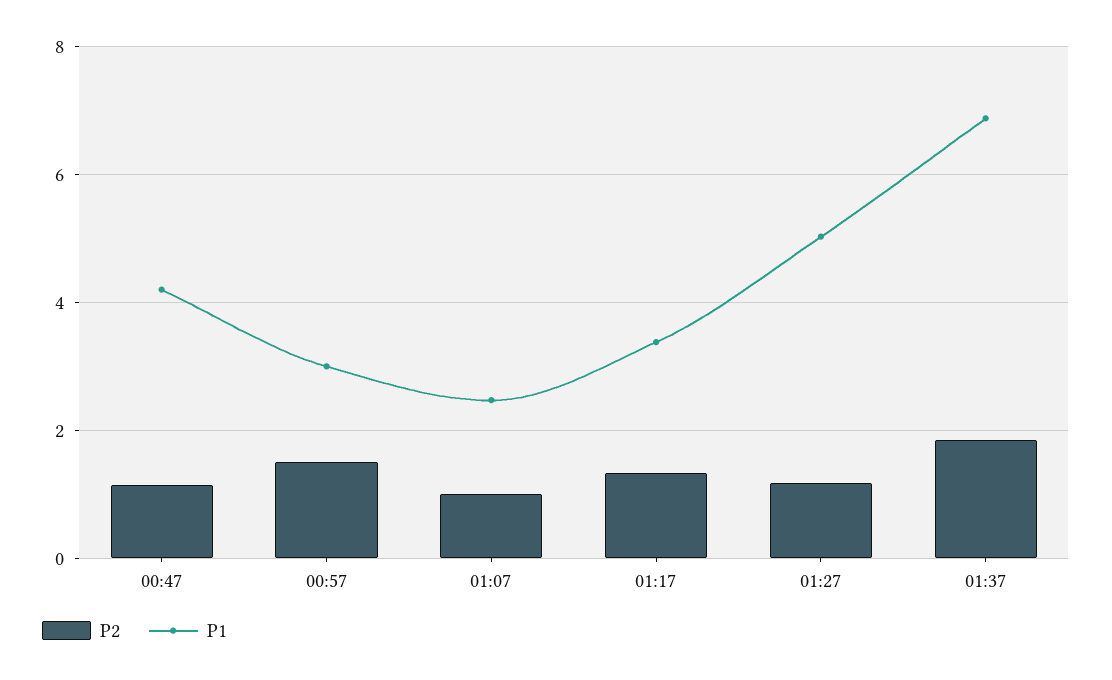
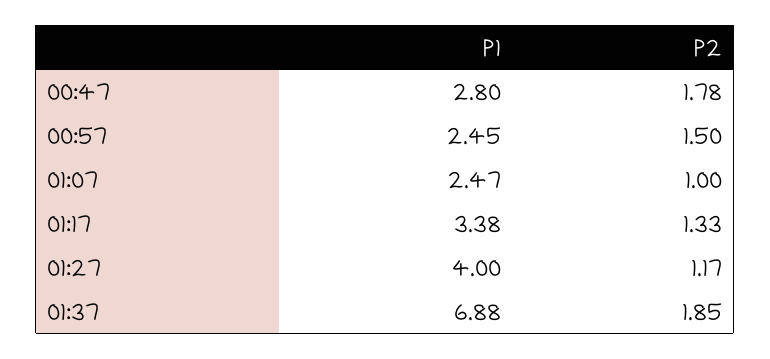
  {
    "P2": {
-     "00:47": 1.2,
+     "00:47": 1.78,
      "00:57": 1.5,
      "01:07": 1,
      "01:17": 1.33,
      "01:27": 1.17,
      "01:37": 1.85
    },
    "P1": {
-     "00:47": 4.2,
+     "00:47": 2.8,
-     "00:57": 3,
+     "00:57": 2.45,
      "01:07": 2.47,
      "01:17": 3.38,
-     "01:27": 5,
+     "01:27": 4,
      "01:37": 6.88
    }
  }

